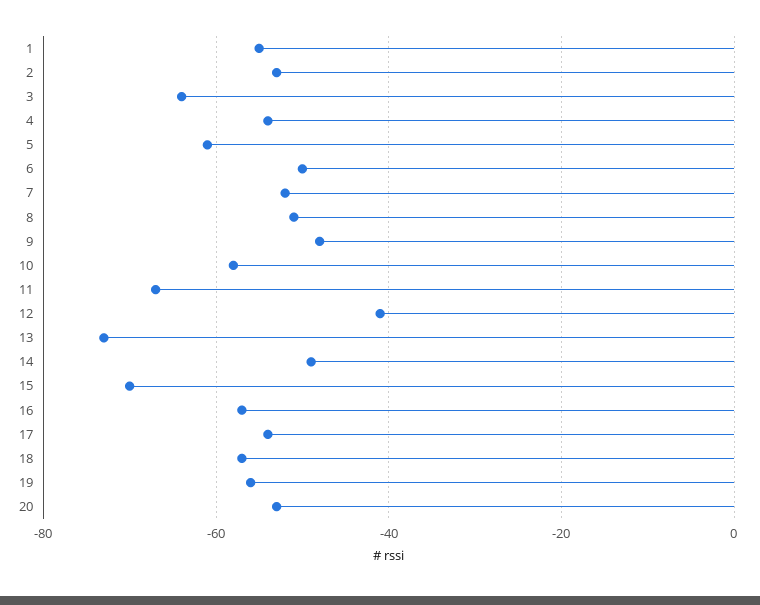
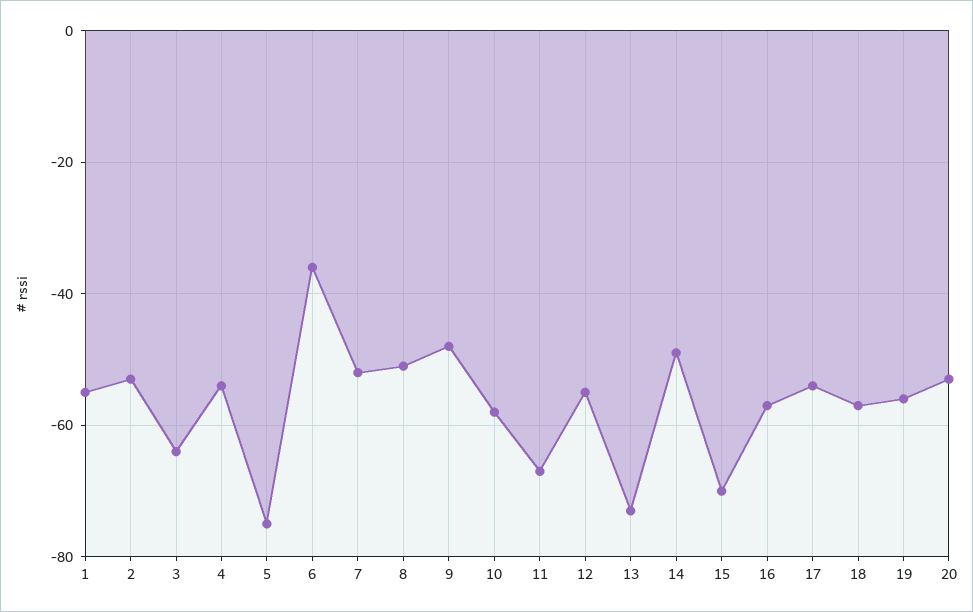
  {
    "1": -55,
    "2": -55,
    "3": -65,
    "4": -55,
-   "5": -60,
+   "5": -75,
-   "6": -50,
+   "6": -35,
    "7": -50,
    "8": -50,
    "9": -50,
    "10": -60,
    "11": -65,
-   "12": -40,
+   "12": -55,
    "13": -75,
    "14": -50,
    "15": -70,
    "16": -55,
    "17": -55,
    "18": -55,
    "19": -55,
    "20": -55
  }

